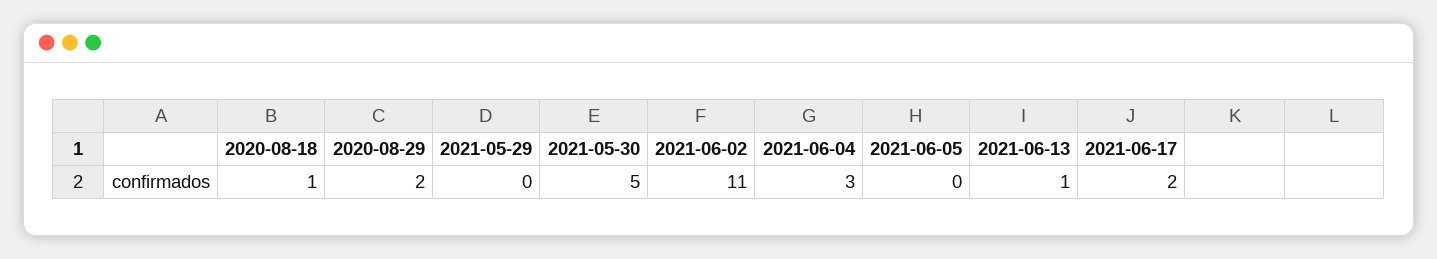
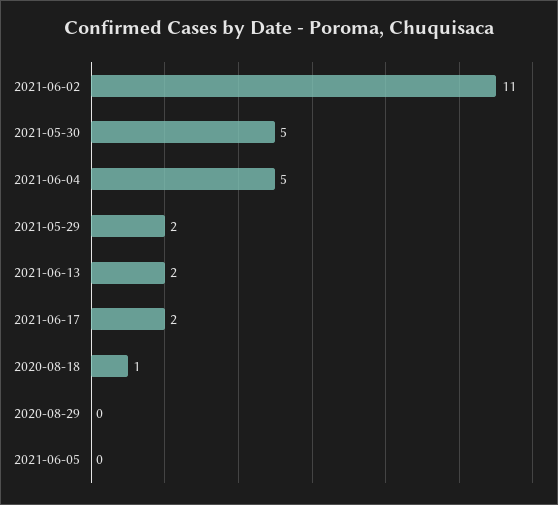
  {
    "2020-08-18": 1,
-   "2020-08-29": 2,
+   "2020-08-29": 0,
-   "2021-05-29": 0,
+   "2021-05-29": 2,
    "2021-05-30": 5,
    "2021-06-02": 11,
-   "2021-06-04": 3,
+   "2021-06-04": 5,
    "2021-06-05": 0,
-   "2021-06-13": 1,
+   "2021-06-13": 2,
    "2021-06-17": 2
  }

